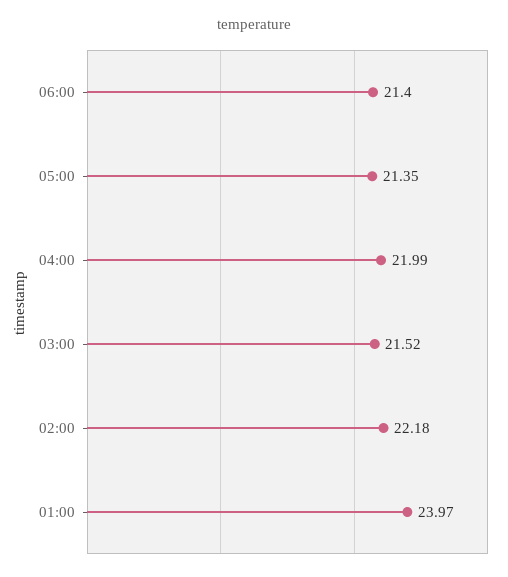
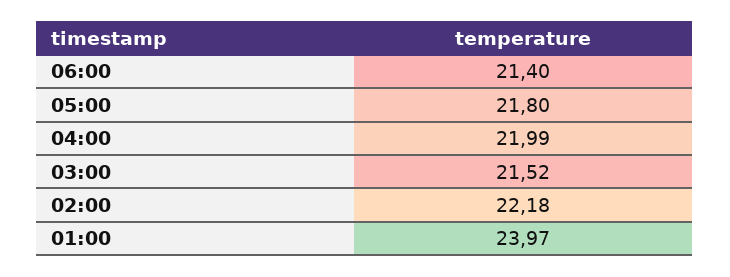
  {
    "06:00": 21.4,
-   "05:00": 21.35,
+   "05:00": 21.8,
    "04:00": 21.99,
    "03:00": 21.52,
    "02:00": 22.18,
    "01:00": 23.97
  }

